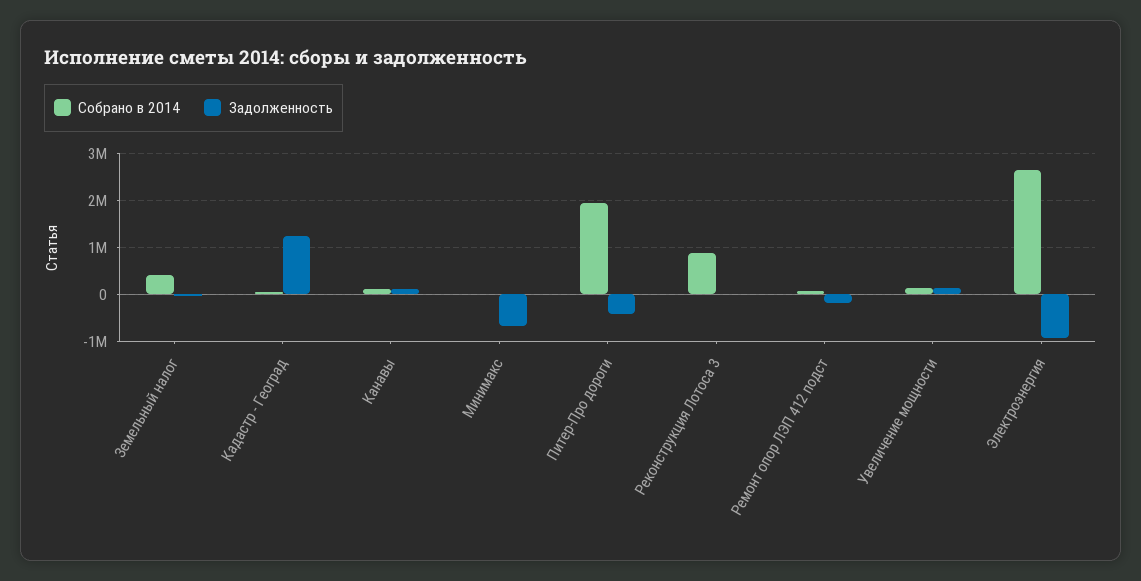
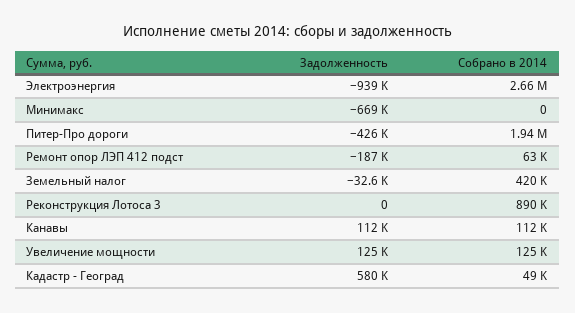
  {
    "Собрано в 2014": {
      "Земельный налог": 420000,
      "Кадастр - Геоград": 49000,
      "Канавы": 112000,
      "Минимакс": 0,
      "Питер-Про дороги": 1940000,
      "Реконструкция Лотоса 3": 890000,
      "Ремонт опор ЛЭП 412 подст": 63000,
      "Увеличение мощности": 125000,
      "Электроэнергия": 2660000
    },
    "Задолженность": {
      "Земельный налог": -32600,
-     "Кадастр - Геоград": 1200000,
+     "Кадастр - Геоград": 580000,
      "Канавы": 112000,
      "Минимакс": -669000,
      "Питер-Про дороги": -426000,
      "Реконструкция Лотоса 3": 0,
      "Ремонт опор ЛЭП 412 подст": -187000,
      "Увеличение мощности": 125000,
      "Электроэнергия": -939000
    }
  }

